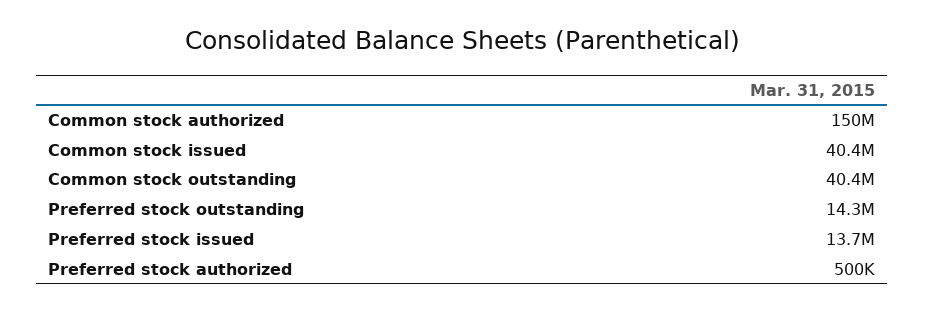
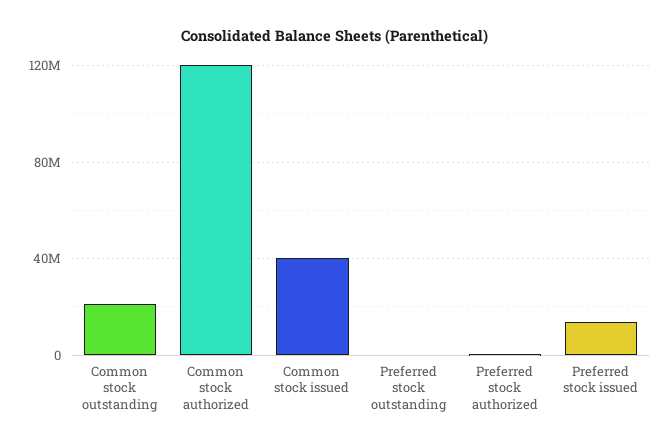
  {
-   "Common stock authorized": 150000000,
+   "Common stock authorized": 120000000,
    "Common stock issued": 40400000,
-   "Common stock outstanding": 40400000,
+   "Common stock outstanding": 20000000,
-   "Preferred stock outstanding": 14300000,
+   "Preferred stock outstanding": 0,
    "Preferred stock issued": 13700000,
    "Preferred stock authorized": 500000
  }

